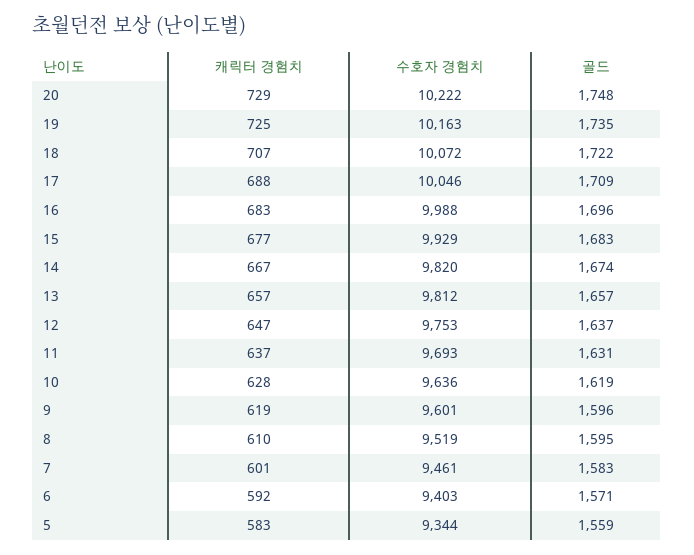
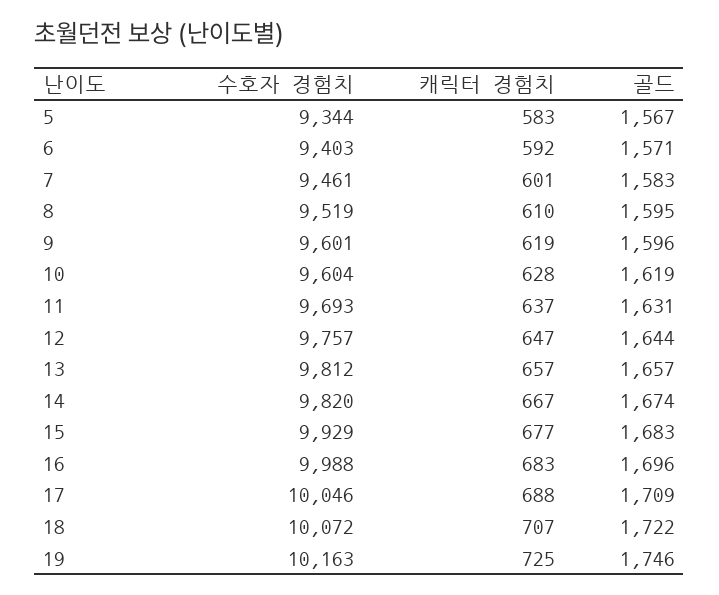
  {
    "캐릭터 경험치": {
-     "20": 729,
      "19": 725,
      "18": 707,
      "17": 688,
      "16": 683,
      "15": 677,
      "14": 667,
      "13": 657,
      "12": 647,
      "11": 637,
      "10": 628,
      "9": 619,
      "8": 610,
      "7": 601,
      "6": 592,
      "5": 583
    },
    "수호자 경험치": {
-     "20": 10222,
      "19": 10163,
      "18": 10072,
      "17": 10046,
      "16": 9988,
      "15": 9929,
      "14": 9820,
      "13": 9812,
-     "12": 9753,
+     "12": 9757,
      "11": 9693,
-     "10": 9636,
+     "10": 9604,
      "9": 9601,
      "8": 9519,
      "7": 9461,
      "6": 9403,
      "5": 9344
    },
    "골드": {
-     "20": 1748,
-     "19": 1735,
+     "19": 1746,
      "18": 1722,
      "17": 1709,
      "16": 1696,
      "15": 1683,
      "14": 1674,
      "13": 1657,
-     "12": 1637,
+     "12": 1644,
      "11": 1631,
      "10": 1619,
      "9": 1596,
      "8": 1595,
      "7": 1583,
      "6": 1571,
-     "5": 1559
+     "5": 1567
    }
  }

